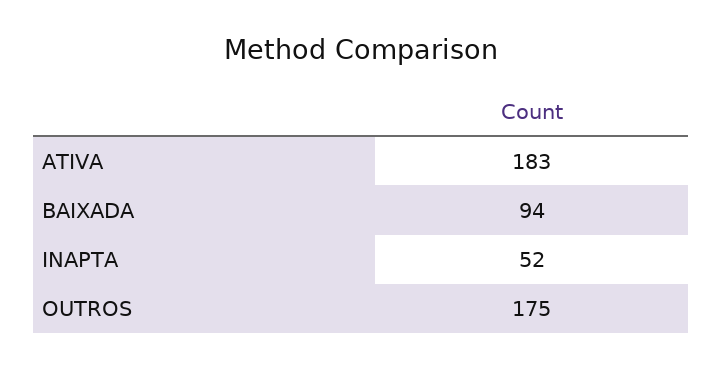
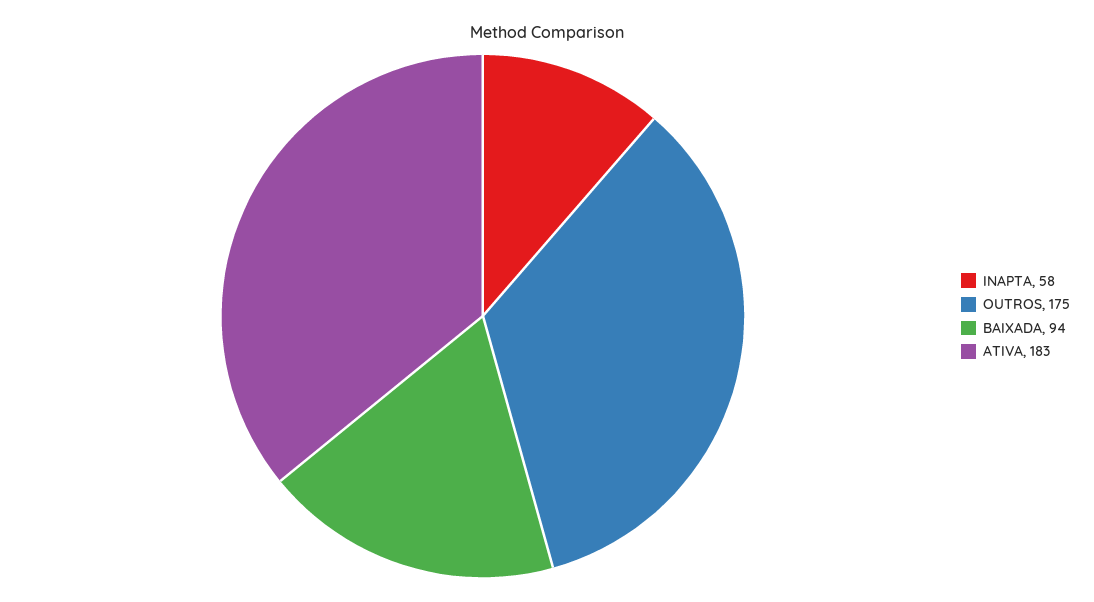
  {
    "ATIVA": 183,
    "BAIXADA": 94,
-   "INAPTA": 52,
+   "INAPTA": 58,
    "OUTROS": 175
  }

